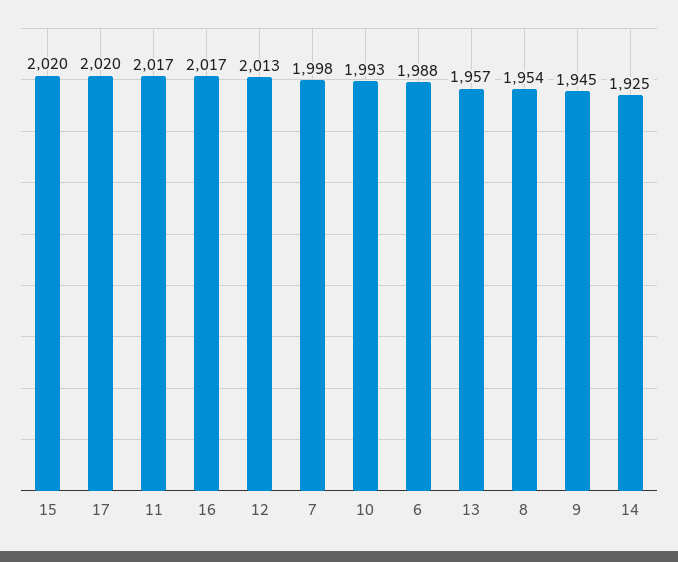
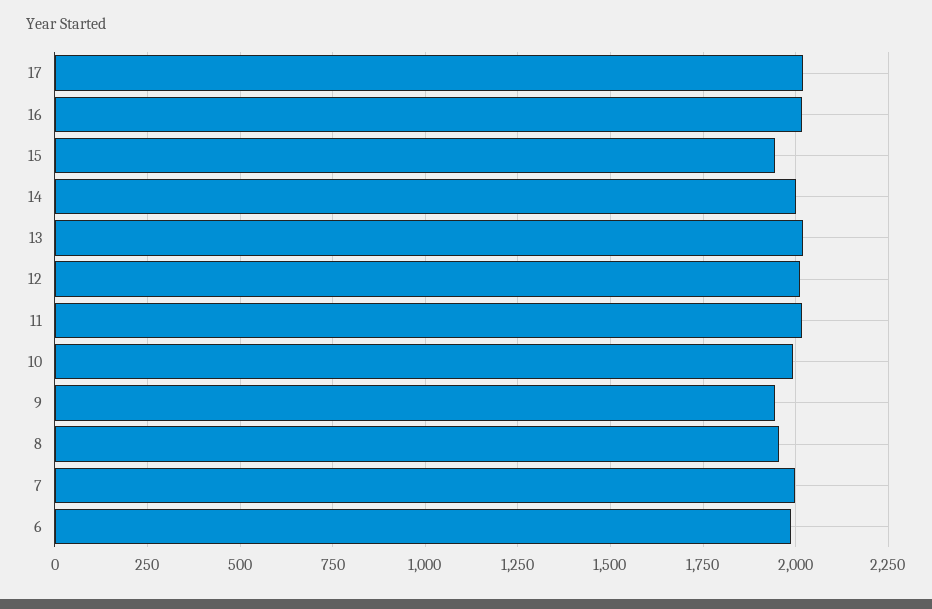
  {
-   "15": 2020,
+   "15": 1950,
    "17": 2020,
    "11": 2017,
    "16": 2017,
    "12": 2013,
    "7": 1998,
    "10": 1993,
    "6": 1988,
-   "13": 1957,
+   "13": 2025,
    "8": 1954,
    "9": 1945,
-   "14": 1925
+   "14": 2000
  }

